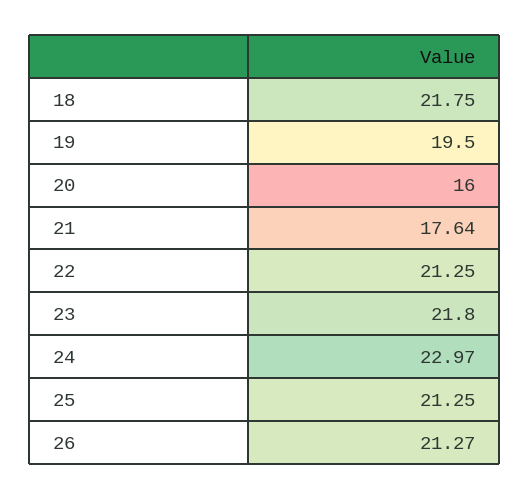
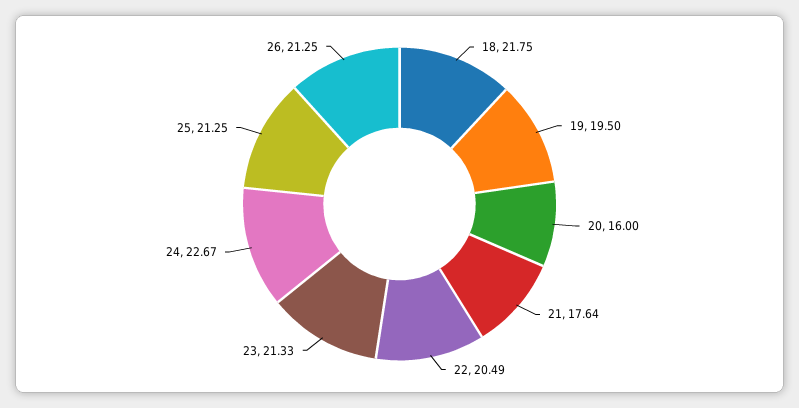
  {
    "18": 21.75,
    "19": 19.5,
    "20": 16,
    "21": 17.64,
-   "22": 21.25,
+   "22": 20.49,
-   "23": 21.8,
+   "23": 21.33,
-   "24": 22.97,
+   "24": 22.67,
    "25": 21.25,
-   "26": 21.27
+   "26": 21.25
  }

